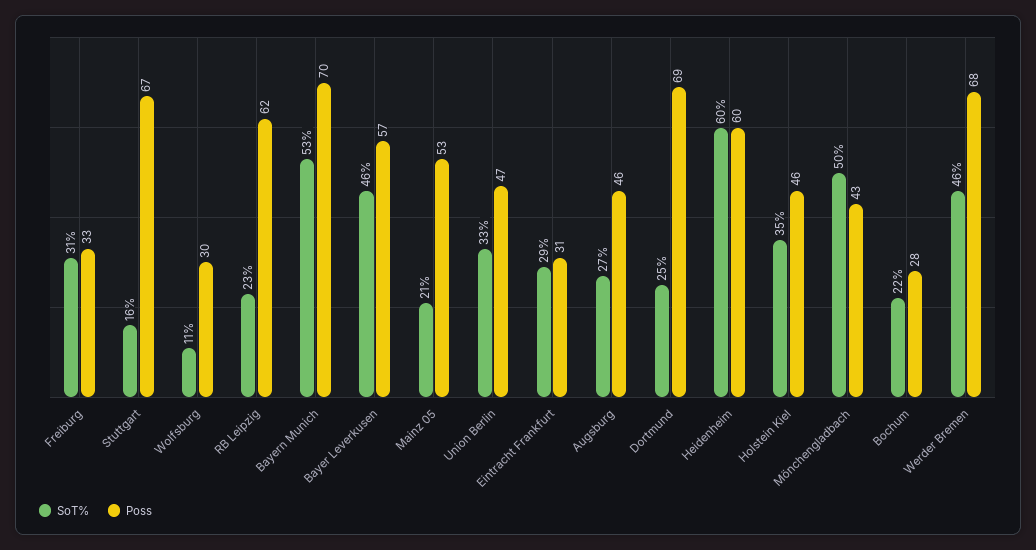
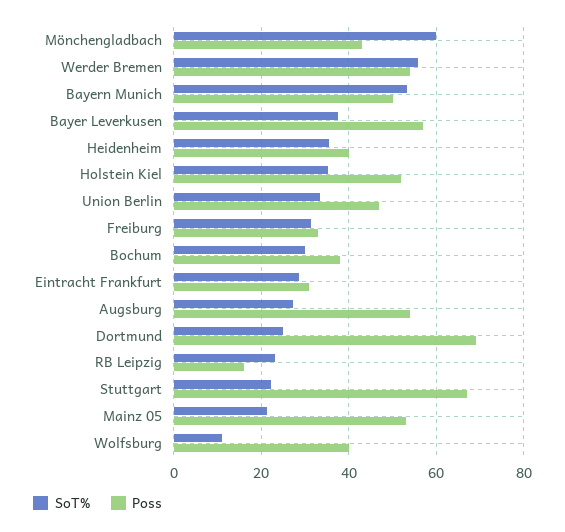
  {
    "SoT%": {
      "Freiburg": 31,
-     "Stuttgart": 16,
+     "Stuttgart": 22,
      "Wolfsburg": 11,
      "RB Leipzig": 23,
      "Bayern Munich": 53,
-     "Bayer Leverkusen": 46,
+     "Bayer Leverkusen": 38,
      "Mainz 05": 21,
      "Union Berlin": 33,
      "Eintracht Frankfurt": 29,
      "Augsburg": 27,
      "Dortmund": 25,
-     "Heidenheim": 60,
+     "Heidenheim": 36,
      "Holstein Kiel": 35,
-     "Mönchengladbach": 50,
+     "Mönchengladbach": 60,
-     "Bochum": 22,
+     "Bochum": 30,
-     "Werder Bremen": 46
+     "Werder Bremen": 56
    },
    "Poss": {
      "Freiburg": 33,
      "Stuttgart": 67,
-     "Wolfsburg": 30,
+     "Wolfsburg": 40,
-     "RB Leipzig": 62,
+     "RB Leipzig": 16,
-     "Bayern Munich": 70,
+     "Bayern Munich": 50,
      "Bayer Leverkusen": 57,
      "Mainz 05": 53,
      "Union Berlin": 47,
      "Eintracht Frankfurt": 31,
-     "Augsburg": 46,
+     "Augsburg": 54,
      "Dortmund": 69,
-     "Heidenheim": 60,
+     "Heidenheim": 40,
-     "Holstein Kiel": 46,
+     "Holstein Kiel": 52,
      "Mönchengladbach": 43,
-     "Bochum": 28,
+     "Bochum": 38,
-     "Werder Bremen": 68
+     "Werder Bremen": 54
    }
  }

